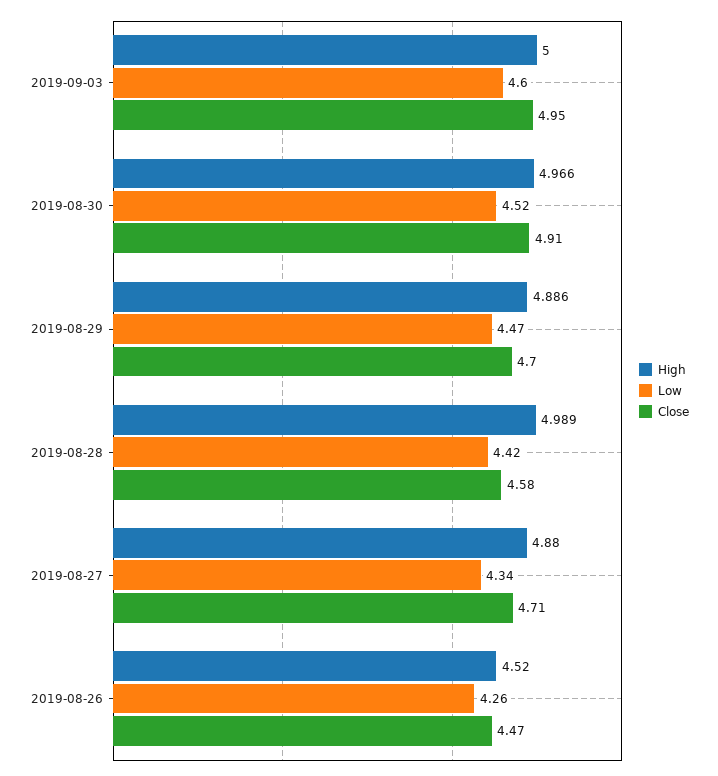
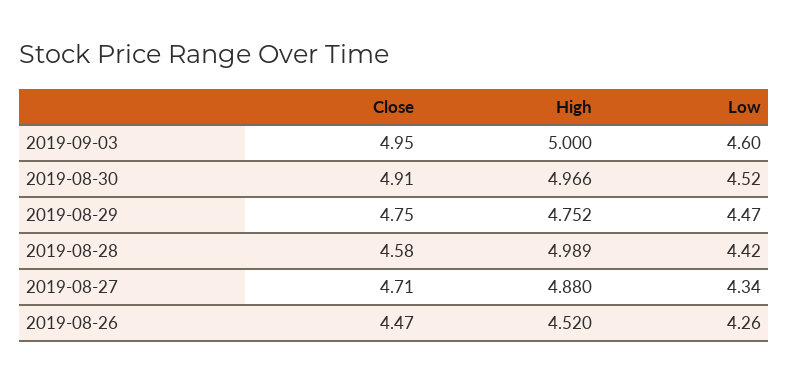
  {
    "High": {
      "2019-09-03": 5,
      "2019-08-30": 4.966,
-     "2019-08-29": 4.886,
+     "2019-08-29": 4.752,
      "2019-08-28": 4.989,
      "2019-08-27": 4.88,
      "2019-08-26": 4.52
    },
    "Low": {
      "2019-09-03": 4.6,
      "2019-08-30": 4.52,
      "2019-08-29": 4.47,
      "2019-08-28": 4.42,
      "2019-08-27": 4.34,
      "2019-08-26": 4.26
    },
    "Close": {
      "2019-09-03": 4.95,
      "2019-08-30": 4.91,
-     "2019-08-29": 4.7,
+     "2019-08-29": 4.75,
      "2019-08-28": 4.58,
      "2019-08-27": 4.71,
      "2019-08-26": 4.47
    }
  }

